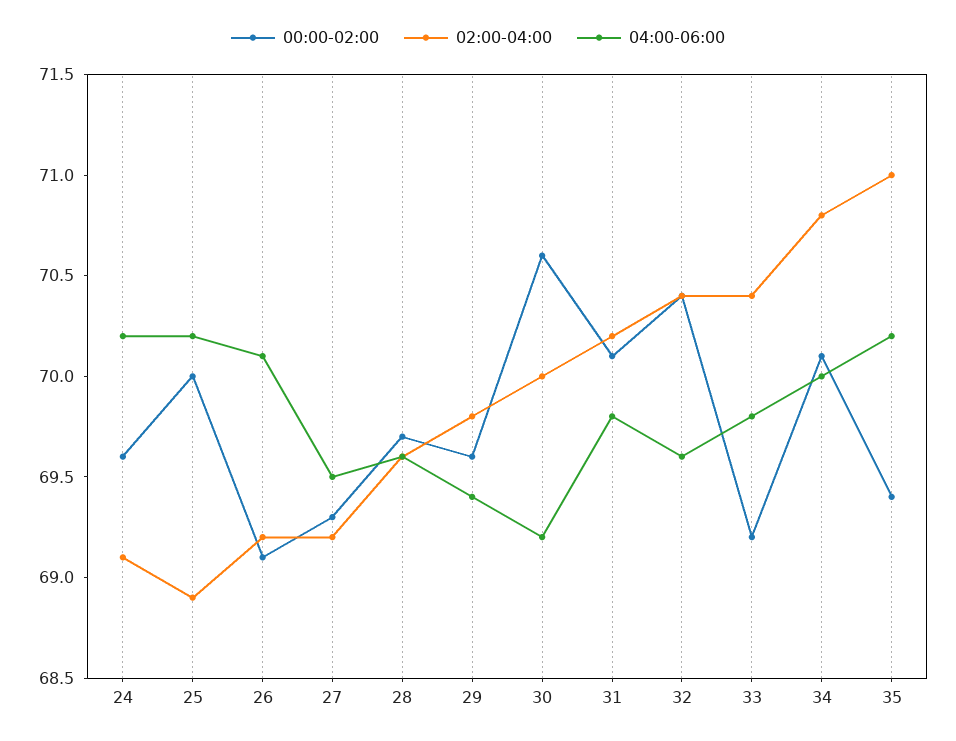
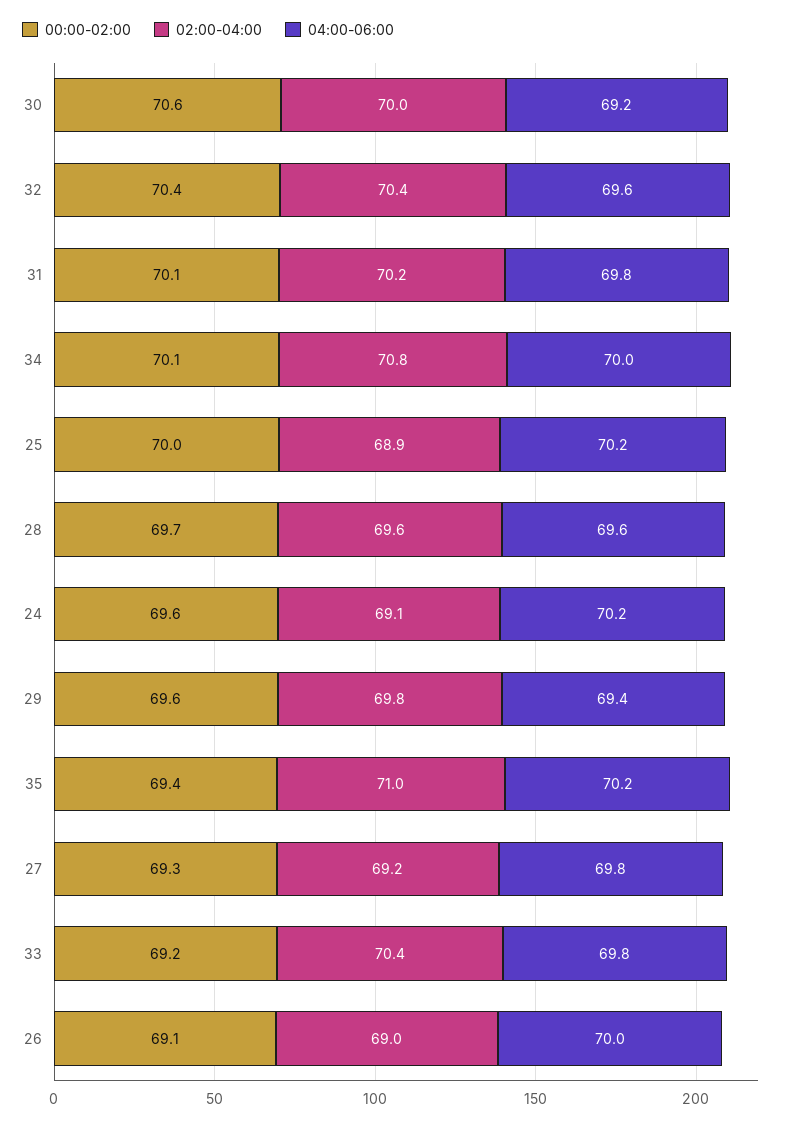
  {
    "00:00-02:00": {
      "24": 69.6,
      "25": 70,
      "26": 69.1,
      "27": 69.3,
      "28": 69.7,
      "29": 69.6,
      "30": 70.6,
      "31": 70.1,
      "32": 70.4,
      "33": 69.2,
      "34": 70.1,
      "35": 69.4
    },
    "02:00-04:00": {
      "24": 69.1,
      "25": 68.9,
-     "26": 69.2,
+     "26": 69,
      "27": 69.2,
      "28": 69.6,
      "29": 69.8,
      "30": 70,
      "31": 70.2,
      "32": 70.4,
      "33": 70.4,
      "34": 70.8,
      "35": 71
    },
    "04:00-06:00": {
      "24": 70.2,
      "25": 70.2,
-     "26": 70.1,
+     "26": 70,
-     "27": 69.5,
+     "27": 69.8,
      "28": 69.6,
      "29": 69.4,
      "30": 69.2,
      "31": 69.8,
      "32": 69.6,
      "33": 69.8,
      "34": 70,
      "35": 70.2
    }
  }

